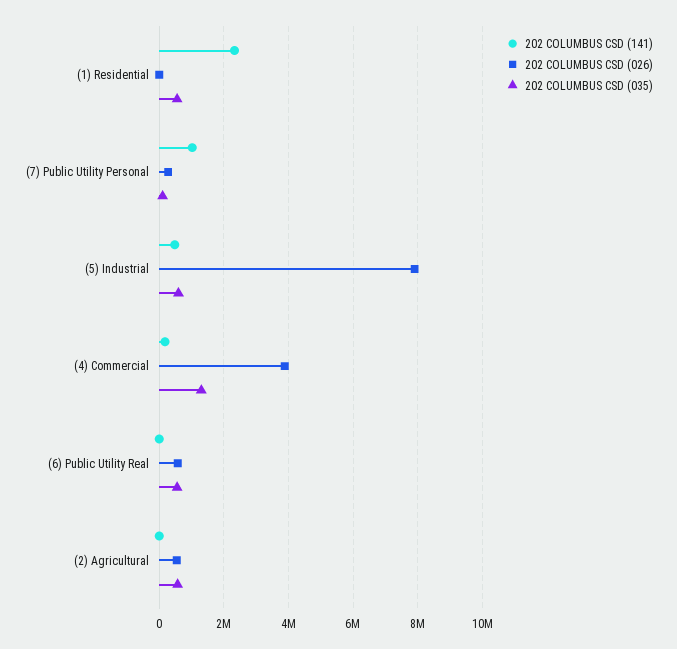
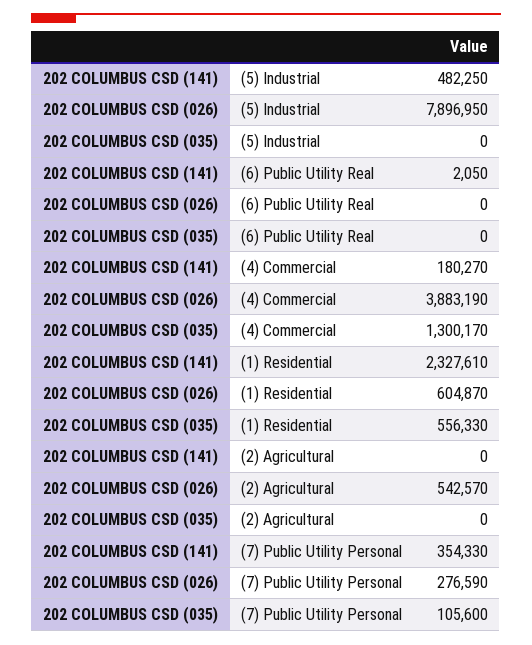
  {
    "202 COLUMBUS CSD (141)": {
      "(1) Residential": 2327610,
-     "(7) Public Utility Personal": 1000000,
+     "(7) Public Utility Personal": 354330,
      "(5) Industrial": 482250,
      "(4) Commercial": 180270,
      "(6) Public Utility Real": 2050,
      "(2) Agricultural": 0
    },
    "202 COLUMBUS CSD (026)": {
-     "(1) Residential": 0,
+     "(1) Residential": 604870,
      "(7) Public Utility Personal": 276590,
      "(5) Industrial": 7896950,
      "(4) Commercial": 3883190,
-     "(6) Public Utility Real": 600000,
+     "(6) Public Utility Real": 0,
      "(2) Agricultural": 542570
    },
    "202 COLUMBUS CSD (035)": {
      "(1) Residential": 556330,
      "(7) Public Utility Personal": 105600,
-     "(5) Industrial": 600000,
+     "(5) Industrial": 0,
      "(4) Commercial": 1300170,
-     "(6) Public Utility Real": 600000,
+     "(6) Public Utility Real": 0,
-     "(2) Agricultural": 600000
+     "(2) Agricultural": 0
    }
  }

